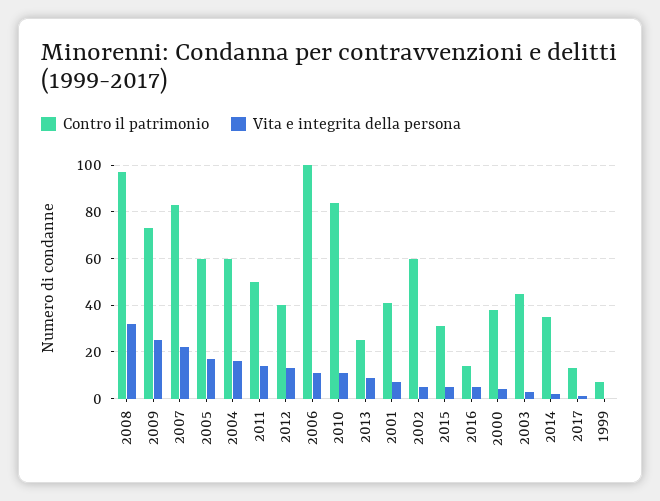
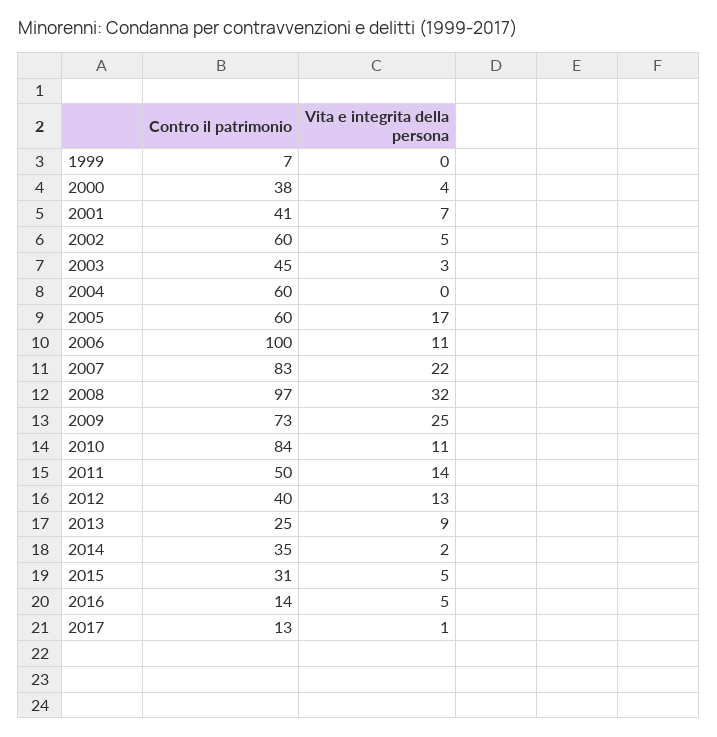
  {
    "Contro il patrimonio": {
      "2008": 97,
      "2009": 73,
      "2007": 83,
      "2005": 60,
      "2004": 60,
      "2011": 50,
      "2012": 40,
      "2006": 100,
      "2010": 84,
      "2013": 25,
      "2001": 41,
      "2002": 60,
      "2015": 31,
      "2016": 14,
      "2000": 38,
      "2003": 45,
      "2014": 35,
      "2017": 13,
      "1999": 7
    },
    "Vita e integrita della persona": {
      "2008": 32,
      "2009": 25,
      "2007": 22,
      "2005": 17,
-     "2004": 15,
+     "2004": 0,
      "2011": 14,
      "2012": 13,
      "2006": 11,
      "2010": 11,
      "2013": 9,
      "2001": 7,
      "2002": 5,
      "2015": 5,
      "2016": 5,
      "2000": 4,
      "2003": 3,
      "2014": 2,
      "2017": 1,
      "1999": 0
    }
  }

